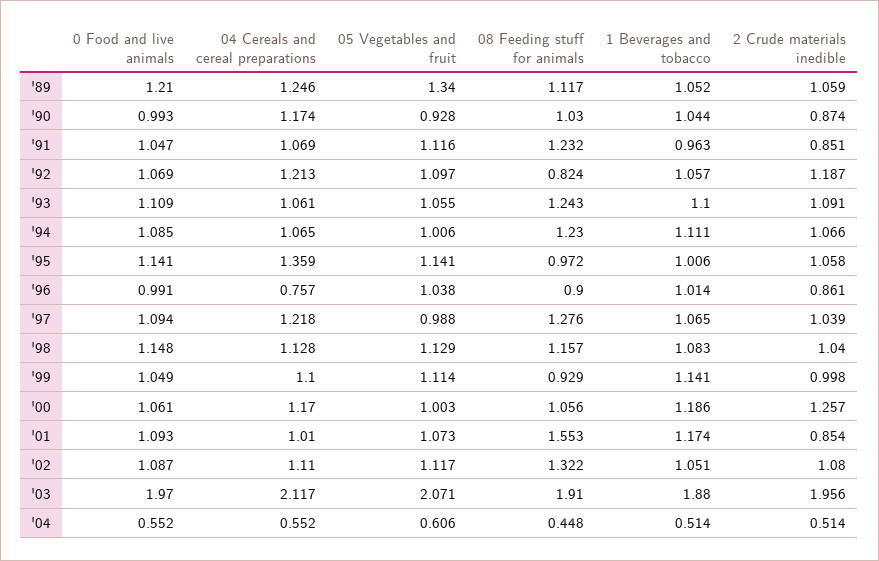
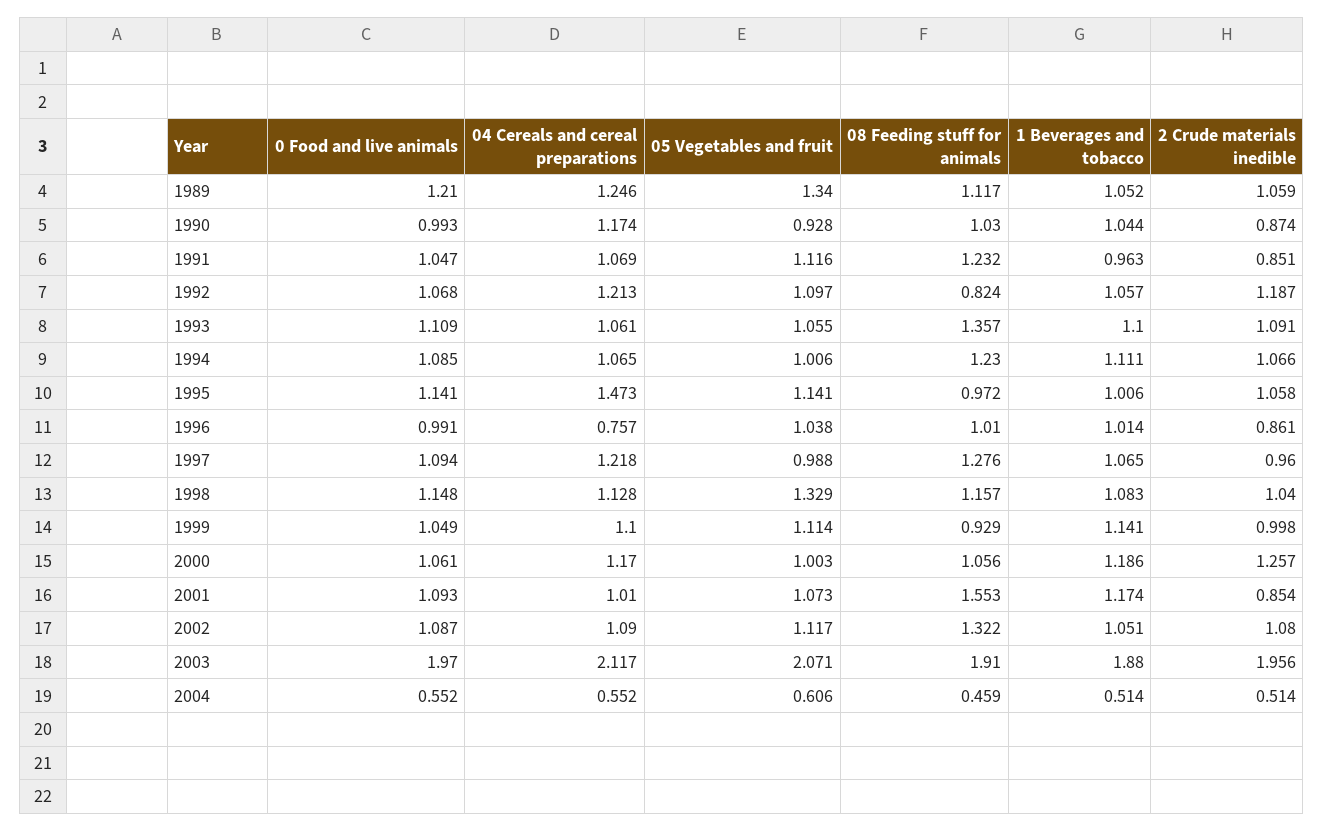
  {
    "0 Food and live animals": {
      "'89": 1.21,
      "'90": 0.993,
      "'91": 1.047,
-     "'92": 1.069,
+     "'92": 1.068,
      "'93": 1.109,
      "'94": 1.085,
      "'95": 1.141,
      "'96": 0.991,
      "'97": 1.094,
      "'98": 1.148,
      "'99": 1.049,
      "'00": 1.061,
      "'01": 1.093,
      "'02": 1.087,
      "'03": 1.97,
      "'04": 0.552
    },
    "04 Cereals and cereal preparations": {
      "'89": 1.246,
      "'90": 1.174,
      "'91": 1.069,
      "'92": 1.213,
      "'93": 1.061,
      "'94": 1.065,
-     "'95": 1.359,
+     "'95": 1.473,
      "'96": 0.757,
      "'97": 1.218,
      "'98": 1.128,
      "'99": 1.1,
      "'00": 1.17,
      "'01": 1.01,
-     "'02": 1.11,
+     "'02": 1.09,
      "'03": 2.117,
      "'04": 0.552
    },
    "05 Vegetables and fruit": {
      "'89": 1.34,
      "'90": 0.928,
      "'91": 1.116,
      "'92": 1.097,
      "'93": 1.055,
      "'94": 1.006,
      "'95": 1.141,
      "'96": 1.038,
      "'97": 0.988,
-     "'98": 1.129,
+     "'98": 1.329,
      "'99": 1.114,
      "'00": 1.003,
      "'01": 1.073,
      "'02": 1.117,
      "'03": 2.071,
      "'04": 0.606
    },
    "08 Feeding stuff for animals": {
      "'89": 1.117,
      "'90": 1.03,
      "'91": 1.232,
      "'92": 0.824,
-     "'93": 1.243,
+     "'93": 1.357,
      "'94": 1.23,
      "'95": 0.972,
-     "'96": 0.9,
+     "'96": 1.01,
      "'97": 1.276,
      "'98": 1.157,
      "'99": 0.929,
      "'00": 1.056,
      "'01": 1.553,
      "'02": 1.322,
      "'03": 1.91,
-     "'04": 0.448
+     "'04": 0.459
    },
    "1 Beverages and tobacco": {
      "'89": 1.052,
      "'90": 1.044,
      "'91": 0.963,
      "'92": 1.057,
      "'93": 1.1,
      "'94": 1.111,
      "'95": 1.006,
      "'96": 1.014,
      "'97": 1.065,
      "'98": 1.083,
      "'99": 1.141,
      "'00": 1.186,
      "'01": 1.174,
      "'02": 1.051,
      "'03": 1.88,
      "'04": 0.514
    },
    "2 Crude materials inedible": {
      "'89": 1.059,
      "'90": 0.874,
      "'91": 0.851,
      "'92": 1.187,
      "'93": 1.091,
      "'94": 1.066,
      "'95": 1.058,
      "'96": 0.861,
-     "'97": 1.039,
+     "'97": 0.96,
      "'98": 1.04,
      "'99": 0.998,
      "'00": 1.257,
      "'01": 0.854,
      "'02": 1.08,
      "'03": 1.956,
      "'04": 0.514
    }
  }

